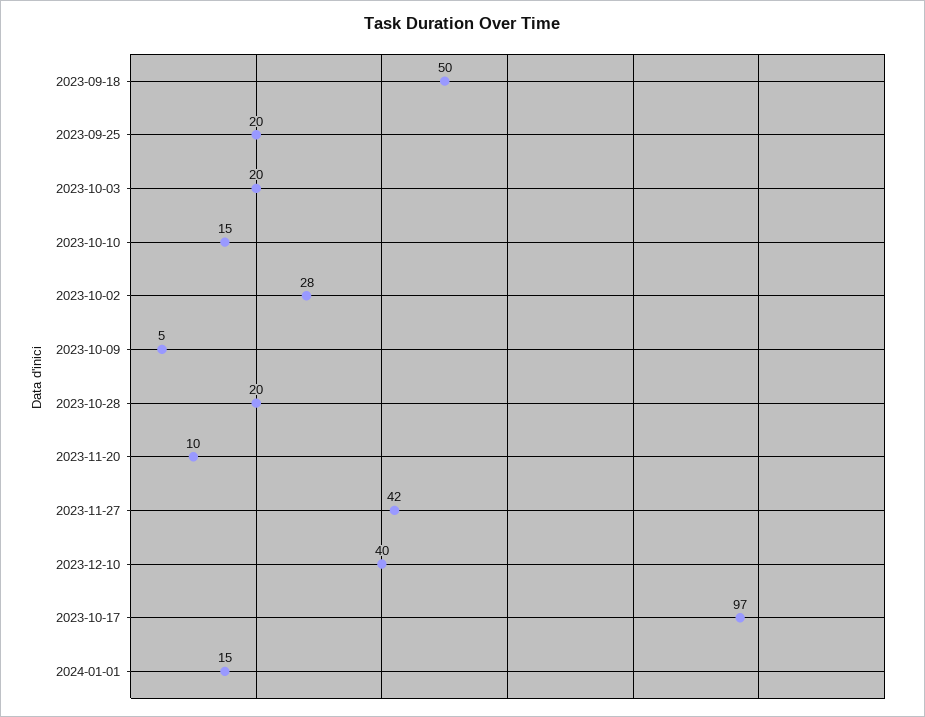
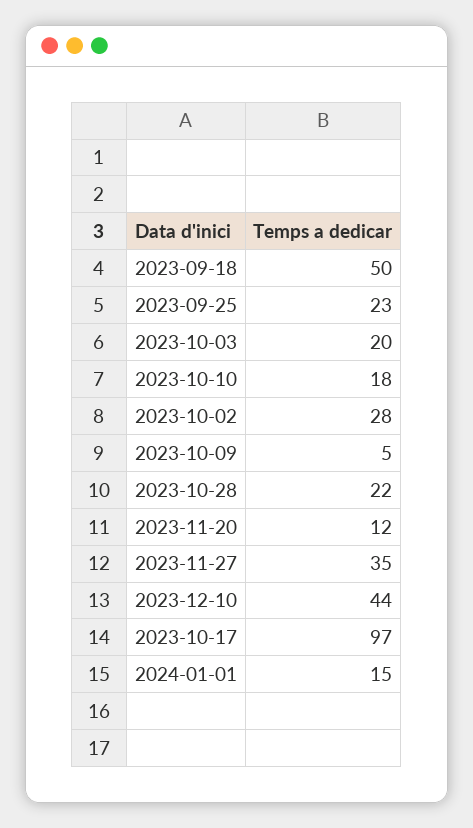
  {
    "2023-09-18": 50,
-   "2023-09-25": 20,
+   "2023-09-25": 23,
    "2023-10-03": 20,
-   "2023-10-10": 15,
+   "2023-10-10": 18,
    "2023-10-02": 28,
    "2023-10-09": 5,
-   "2023-10-28": 20,
+   "2023-10-28": 22,
-   "2023-11-20": 10,
+   "2023-11-20": 12,
-   "2023-11-27": 42,
+   "2023-11-27": 35,
-   "2023-12-10": 40,
+   "2023-12-10": 44,
    "2023-10-17": 97,
    "2024-01-01": 15
  }

